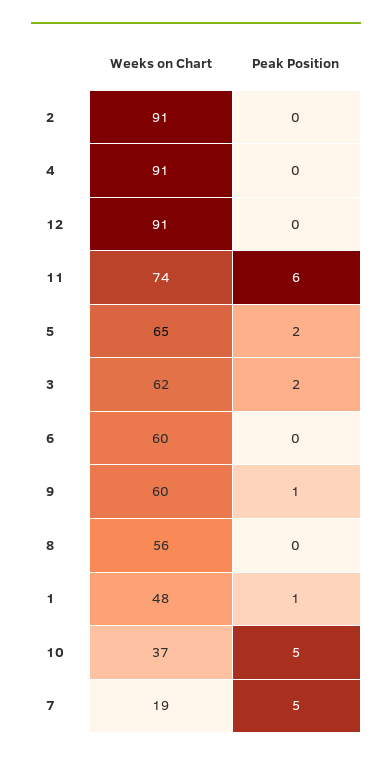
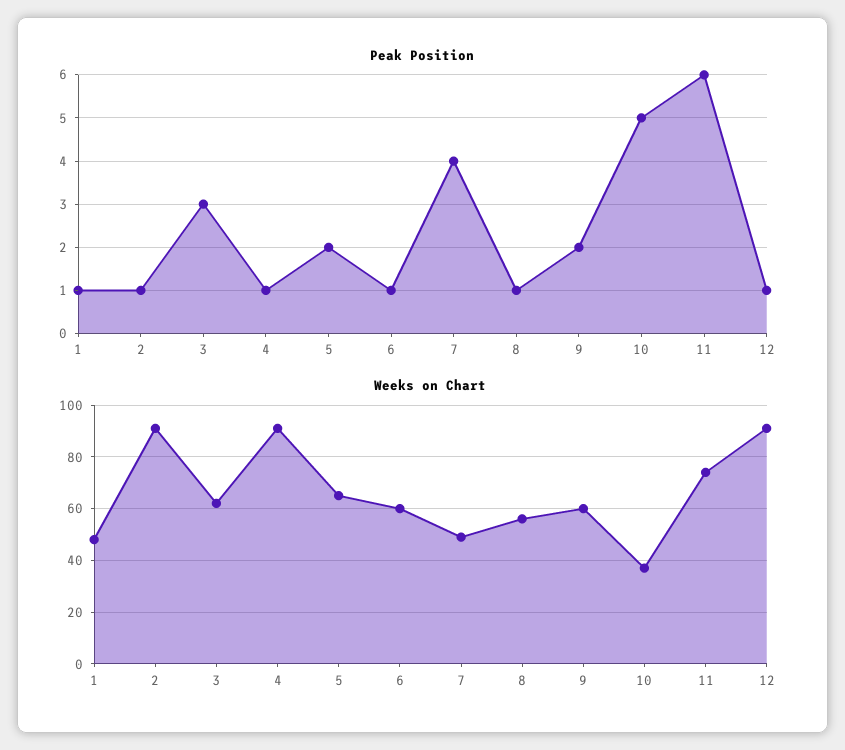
  {
    "Weeks on Chart": {
      "2": 91,
      "4": 91,
      "12": 91,
      "11": 74,
      "5": 65,
      "3": 62,
      "6": 60,
      "9": 60,
      "8": 56,
      "1": 48,
      "10": 37,
-     "7": 19
+     "7": 50
    },
    "Peak Position": {
-     "2": 0,
+     "2": 1,
-     "4": 0,
+     "4": 1,
-     "12": 0,
+     "12": 1,
      "11": 6,
      "5": 2,
-     "3": 2,
+     "3": 3,
-     "6": 0,
+     "6": 1,
-     "9": 1,
+     "9": 2,
-     "8": 0,
+     "8": 1,
      "1": 1,
      "10": 5,
-     "7": 5
+     "7": 4
    }
  }

